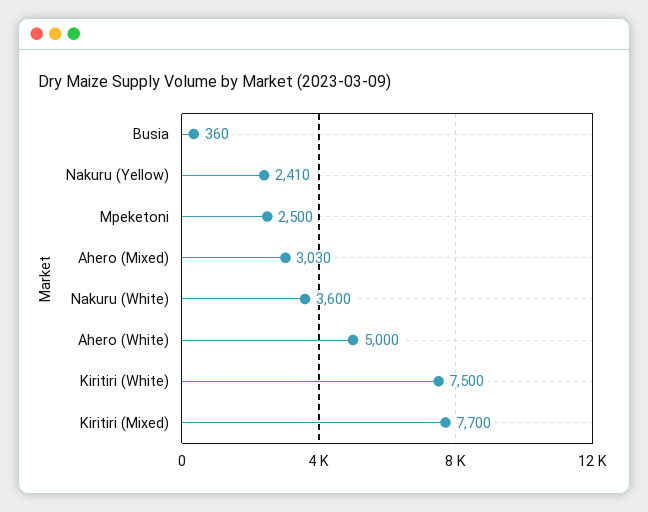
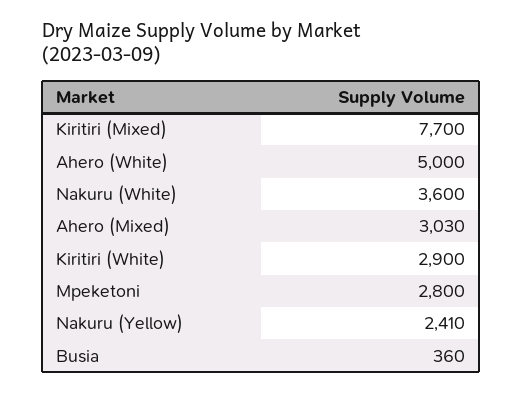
  {
    "Busia": 360,
    "Nakuru (Yellow)": 2410,
-   "Mpeketoni": 2500,
+   "Mpeketoni": 2800,
    "Ahero (Mixed)": 3030,
    "Nakuru (White)": 3600,
    "Ahero (White)": 5000,
-   "Kiritiri (White)": 7500,
+   "Kiritiri (White)": 2900,
    "Kiritiri (Mixed)": 7700
  }

